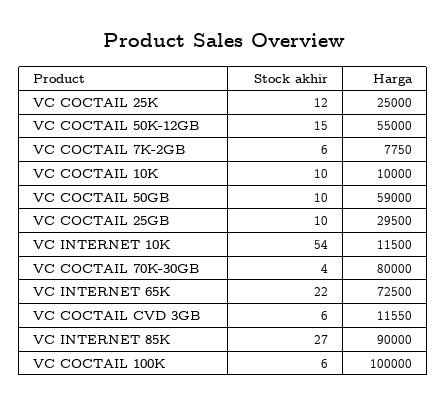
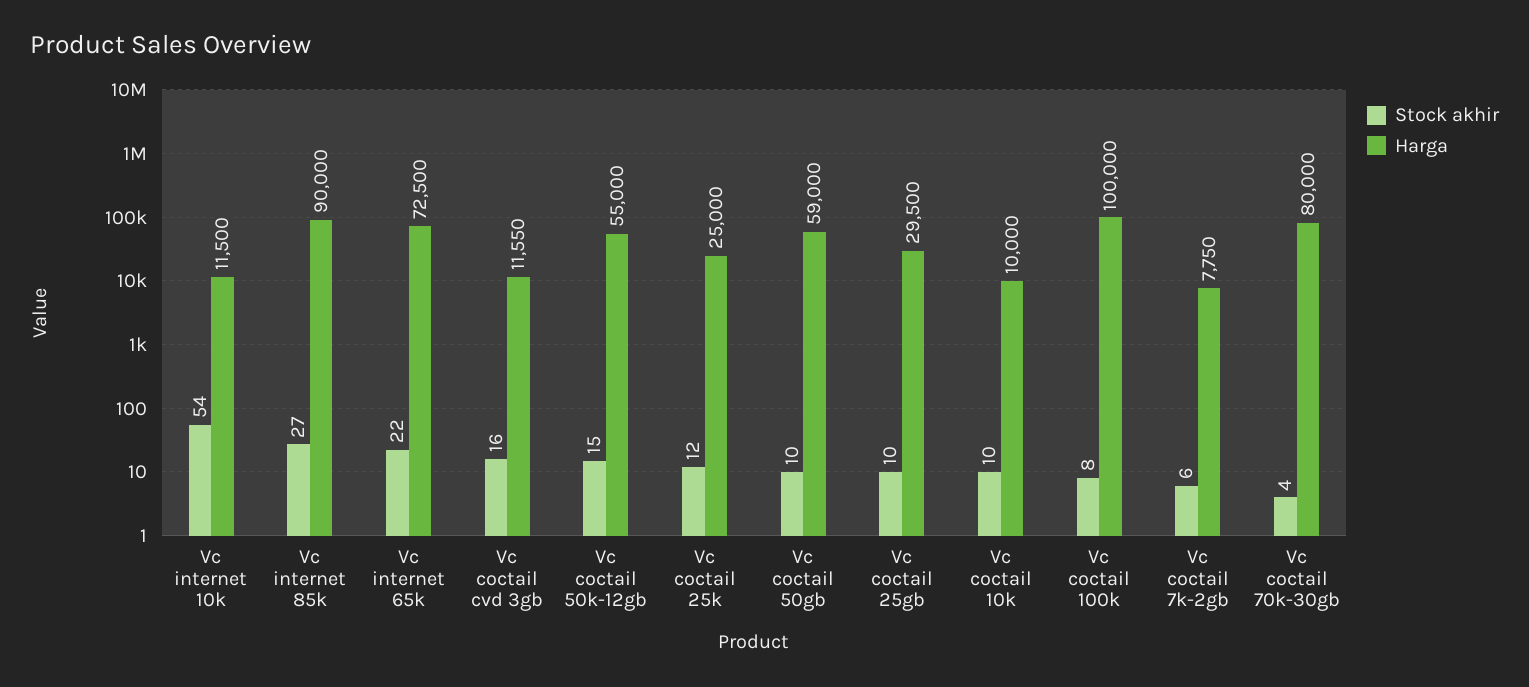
  {
    "Stock akhir": {
      "VC COCTAIL 25K": 12,
      "VC COCTAIL 50K-12GB": 15,
      "VC COCTAIL 7K-2GB": 6,
      "VC COCTAIL 10K": 10,
      "VC COCTAIL 50GB": 10,
      "VC COCTAIL 25GB": 10,
      "VC INTERNET 10K": 54,
      "VC COCTAIL 70K-30GB": 4,
      "VC INTERNET 65K": 22,
-     "VC COCTAIL CVD 3GB": 6,
+     "VC COCTAIL CVD 3GB": 16,
      "VC INTERNET 85K": 27,
-     "VC COCTAIL 100K": 6
+     "VC COCTAIL 100K": 8
    },
    "Harga": {
      "VC COCTAIL 25K": 25000,
      "VC COCTAIL 50K-12GB": 55000,
      "VC COCTAIL 7K-2GB": 7750,
      "VC COCTAIL 10K": 10000,
      "VC COCTAIL 50GB": 59000,
      "VC COCTAIL 25GB": 29500,
      "VC INTERNET 10K": 11500,
      "VC COCTAIL 70K-30GB": 80000,
      "VC INTERNET 65K": 72500,
      "VC COCTAIL CVD 3GB": 11550,
      "VC INTERNET 85K": 90000,
      "VC COCTAIL 100K": 100000
    }
  }

